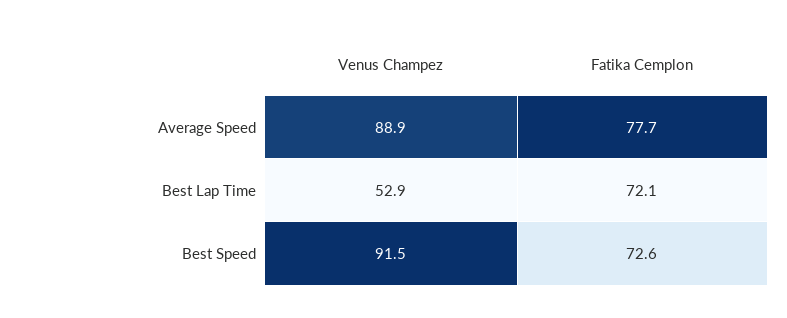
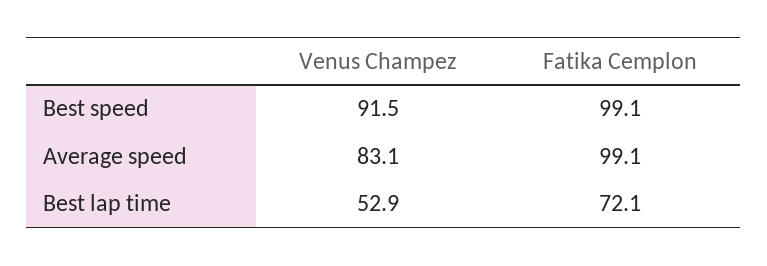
  {
    "Venus Champez": {
-     "Average Speed": 88.9,
+     "Average Speed": 83.1,
      "Best Lap Time": 52.9,
      "Best Speed": 91.5
    },
    "Fatika Cemplon": {
-     "Average Speed": 77.7,
+     "Average Speed": 99.1,
      "Best Lap Time": 72.1,
-     "Best Speed": 72.6
+     "Best Speed": 99.1
    }
  }

